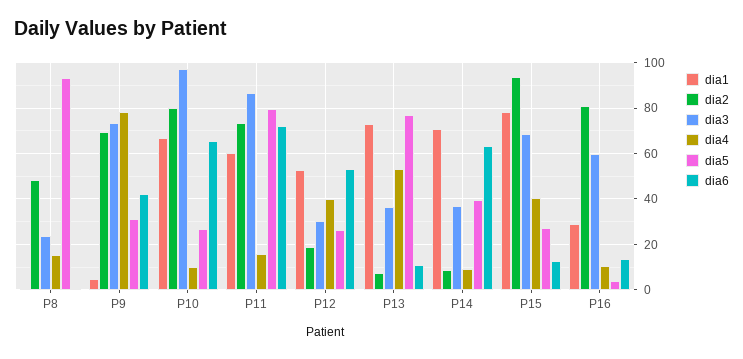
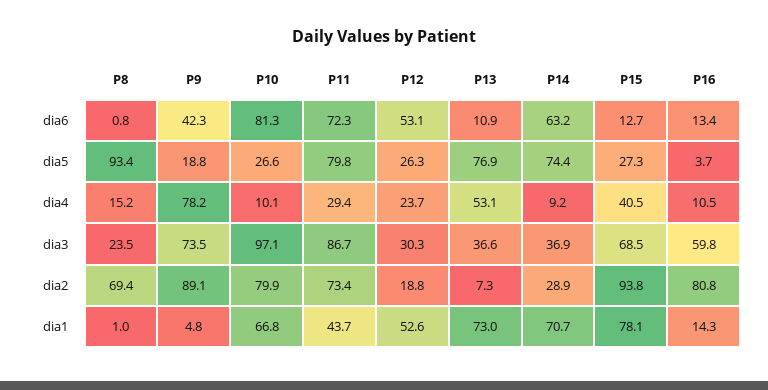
  {
    "dia1": {
      "P8": 1,
      "P9": 4.8,
      "P10": 66.8,
-     "P11": 60,
+     "P11": 43.7,
      "P12": 52.6,
      "P13": 73,
      "P14": 70.7,
      "P15": 78.1,
-     "P16": 30
+     "P16": 14.3
    },
    "dia2": {
-     "P8": 50,
+     "P8": 69.4,
-     "P9": 70,
+     "P9": 89.1,
      "P10": 79.9,
      "P11": 73.4,
      "P12": 18.8,
      "P13": 7.3,
-     "P14": 10,
+     "P14": 28.9,
      "P15": 93.8,
      "P16": 80.8
    },
    "dia3": {
      "P8": 23.5,
      "P9": 73.5,
      "P10": 97.1,
      "P11": 86.7,
      "P12": 30.3,
      "P13": 36.6,
      "P14": 36.9,
      "P15": 68.5,
      "P16": 59.8
    },
    "dia4": {
      "P8": 15.2,
      "P9": 78.2,
      "P10": 10.1,
-     "P11": 15,
+     "P11": 29.4,
-     "P12": 40,
+     "P12": 23.7,
      "P13": 53.1,
      "P14": 9.2,
      "P15": 40.5,
      "P16": 10.5
    },
    "dia5": {
      "P8": 93.4,
-     "P9": 30,
+     "P9": 18.8,
      "P10": 26.6,
      "P11": 79.8,
      "P12": 26.3,
      "P13": 76.9,
-     "P14": 40,
+     "P14": 74.4,
      "P15": 27.3,
      "P16": 3.7
    },
    "dia6": {
      "P8": 0.8,
      "P9": 42.3,
-     "P10": 65,
+     "P10": 81.3,
      "P11": 72.3,
      "P12": 53.1,
      "P13": 10.9,
      "P14": 63.2,
      "P15": 12.7,
      "P16": 13.4
    }
  }

